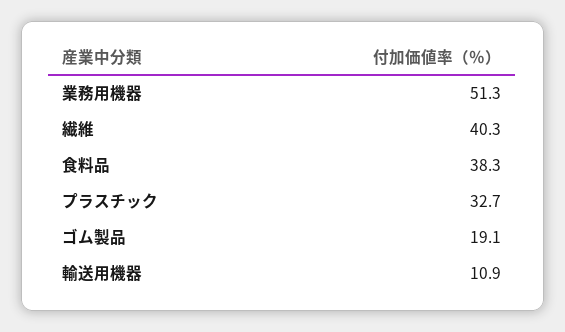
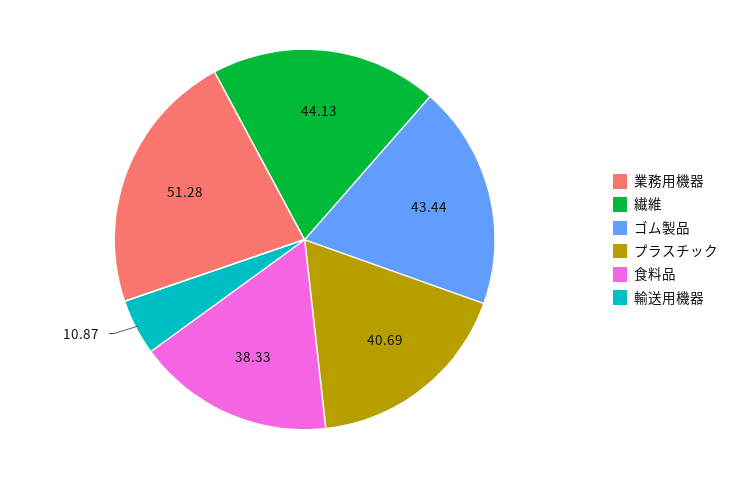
  {
    "業務用機器": 51.28,
-   "繊維": 40.3,
+   "繊維": 44.13,
    "食料品": 38.33,
-   "プラスチック": 32.7,
+   "プラスチック": 40.69,
-   "ゴム製品": 19.1,
+   "ゴム製品": 43.44,
    "輸送用機器": 10.87
  }

